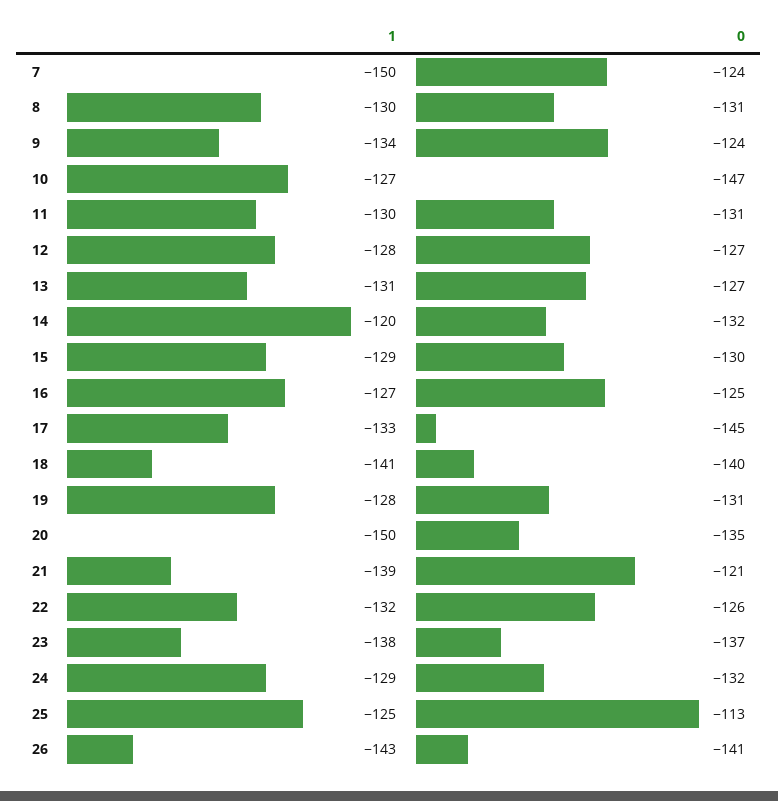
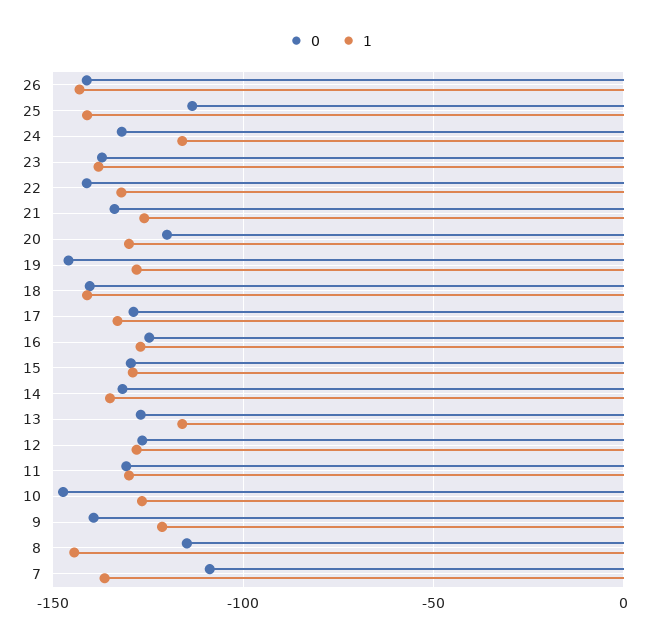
  {
    "1": {
-     "7": -150,
+     "7": -135,
-     "8": -130,
+     "8": -145,
-     "9": -134,
+     "9": -120,
      "10": -127,
      "11": -130,
      "12": -128,
-     "13": -131,
+     "13": -115,
-     "14": -120,
+     "14": -135,
      "15": -129,
      "16": -127,
      "17": -133,
      "18": -141,
      "19": -128,
-     "20": -150,
+     "20": -130,
-     "21": -139,
+     "21": -125,
      "22": -132,
      "23": -138,
-     "24": -129,
+     "24": -115,
-     "25": -125,
+     "25": -140,
      "26": -143
    },
    "0": {
-     "7": -124,
+     "7": -110,
-     "8": -131,
+     "8": -115,
-     "9": -124,
+     "9": -140,
      "10": -147,
      "11": -131,
      "12": -127,
      "13": -127,
      "14": -132,
      "15": -130,
      "16": -125,
-     "17": -145,
+     "17": -130,
      "18": -140,
-     "19": -131,
+     "19": -145,
-     "20": -135,
+     "20": -120,
-     "21": -121,
+     "21": -135,
-     "22": -126,
+     "22": -140,
      "23": -137,
      "24": -132,
      "25": -113,
      "26": -141
    }
  }

